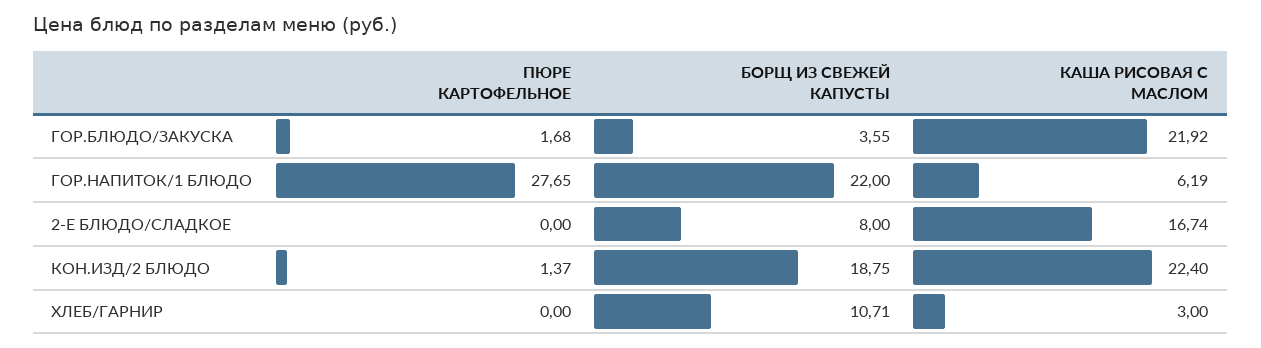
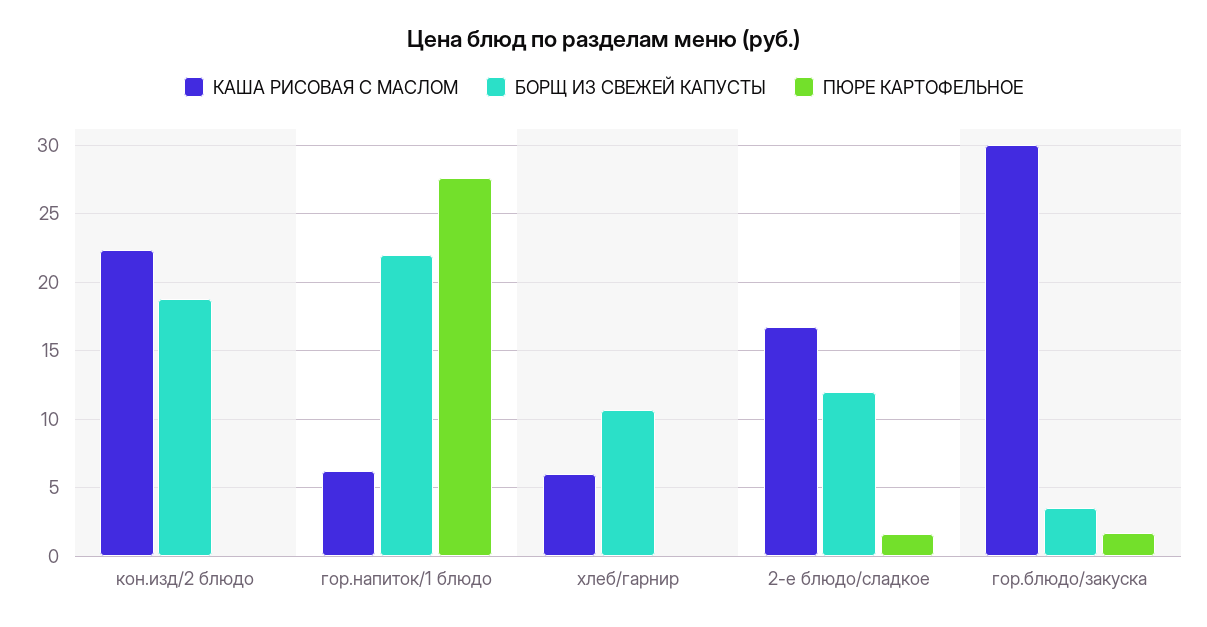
  {
    "ПЮРЕ КАРТОФЕЛЬНОЕ": {
      "ГОР.БЛЮДО/ЗАКУСКА": 1.68,
      "ГОР.НАПИТОК/1 БЛЮДО": 27.65,
-     "2-Е БЛЮДО/СЛАДКОЕ": 0,
+     "2-Е БЛЮДО/СЛАДКОЕ": 1.5,
-     "КОН.ИЗД/2 БЛЮДО": 1.37,
+     "КОН.ИЗД/2 БЛЮДО": 0,
      "ХЛЕБ/ГАРНИР": 0
    },
    "БОРЩ ИЗ СВЕЖЕЙ КАПУСТЫ": {
      "ГОР.БЛЮДО/ЗАКУСКА": 3.55,
      "ГОР.НАПИТОК/1 БЛЮДО": 22,
-     "2-Е БЛЮДО/СЛАДКОЕ": 8,
+     "2-Е БЛЮДО/СЛАДКОЕ": 12,
      "КОН.ИЗД/2 БЛЮДО": 18.75,
      "ХЛЕБ/ГАРНИР": 10.71
    },
    "КАША РИСОВАЯ С МАСЛОМ": {
-     "ГОР.БЛЮДО/ЗАКУСКА": 21.92,
+     "ГОР.БЛЮДО/ЗАКУСКА": 30,
      "ГОР.НАПИТОК/1 БЛЮДО": 6.19,
      "2-Е БЛЮДО/СЛАДКОЕ": 16.74,
      "КОН.ИЗД/2 БЛЮДО": 22.4,
-     "ХЛЕБ/ГАРНИР": 3
+     "ХЛЕБ/ГАРНИР": 6
    }
  }

